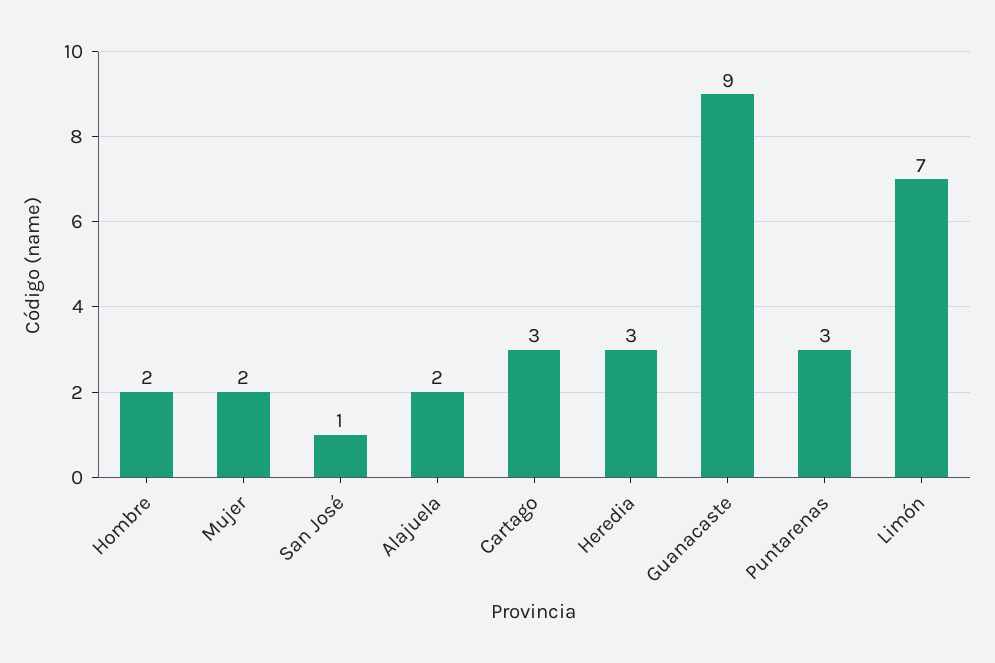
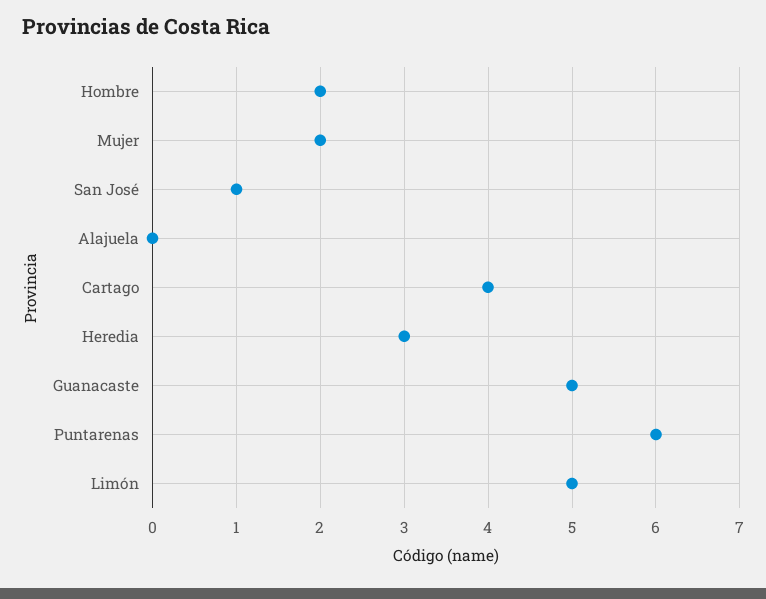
  {
    "Hombre": 2,
    "Mujer": 2,
    "San José": 1,
-   "Alajuela": 2,
+   "Alajuela": 0,
-   "Cartago": 3,
+   "Cartago": 4,
    "Heredia": 3,
-   "Guanacaste": 9,
+   "Guanacaste": 5,
-   "Puntarenas": 3,
+   "Puntarenas": 6,
-   "Limón": 7
+   "Limón": 5
  }

